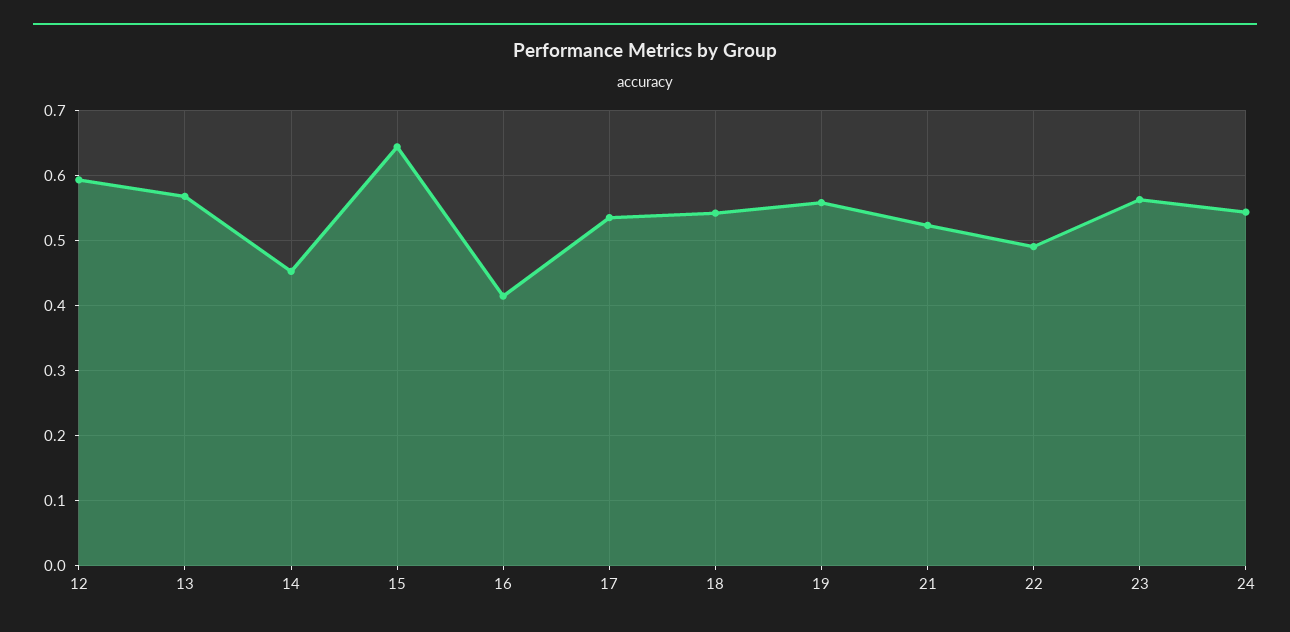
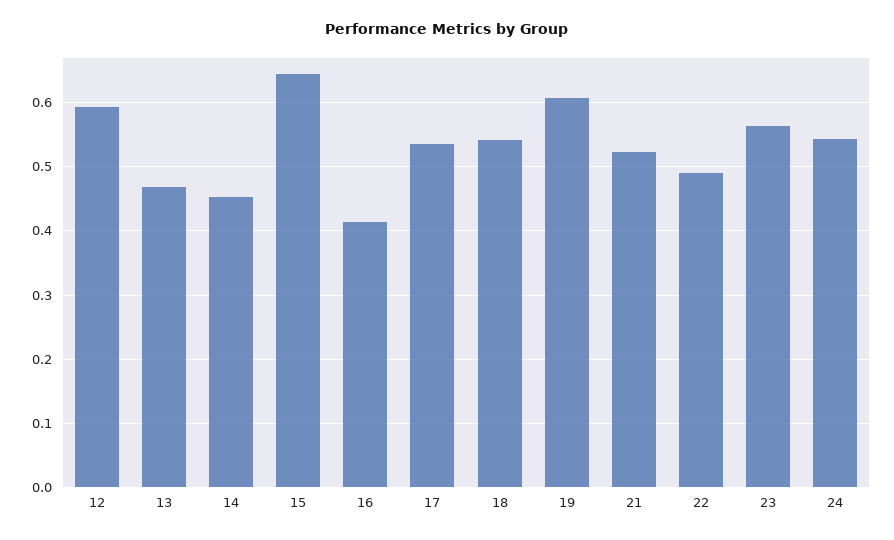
  {
    "12": 0.59,
-   "13": 0.57,
+   "13": 0.47,
    "14": 0.45,
    "15": 0.64,
    "16": 0.41,
    "17": 0.54,
    "18": 0.54,
-   "19": 0.56,
+   "19": 0.61,
    "21": 0.52,
    "22": 0.49,
    "23": 0.56,
    "24": 0.54
  }

